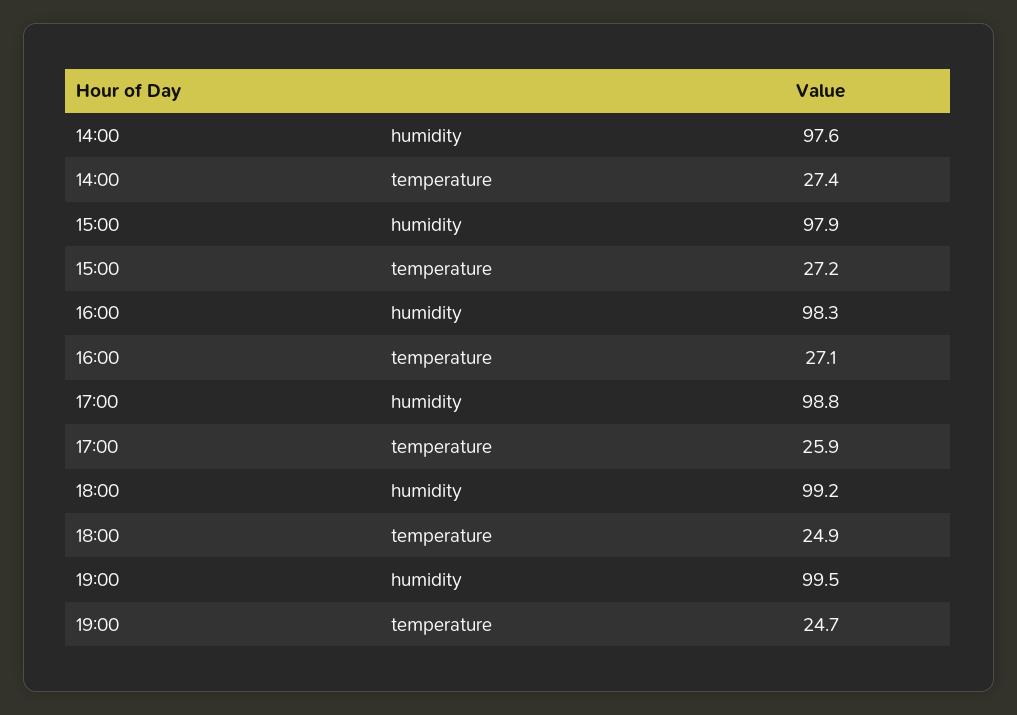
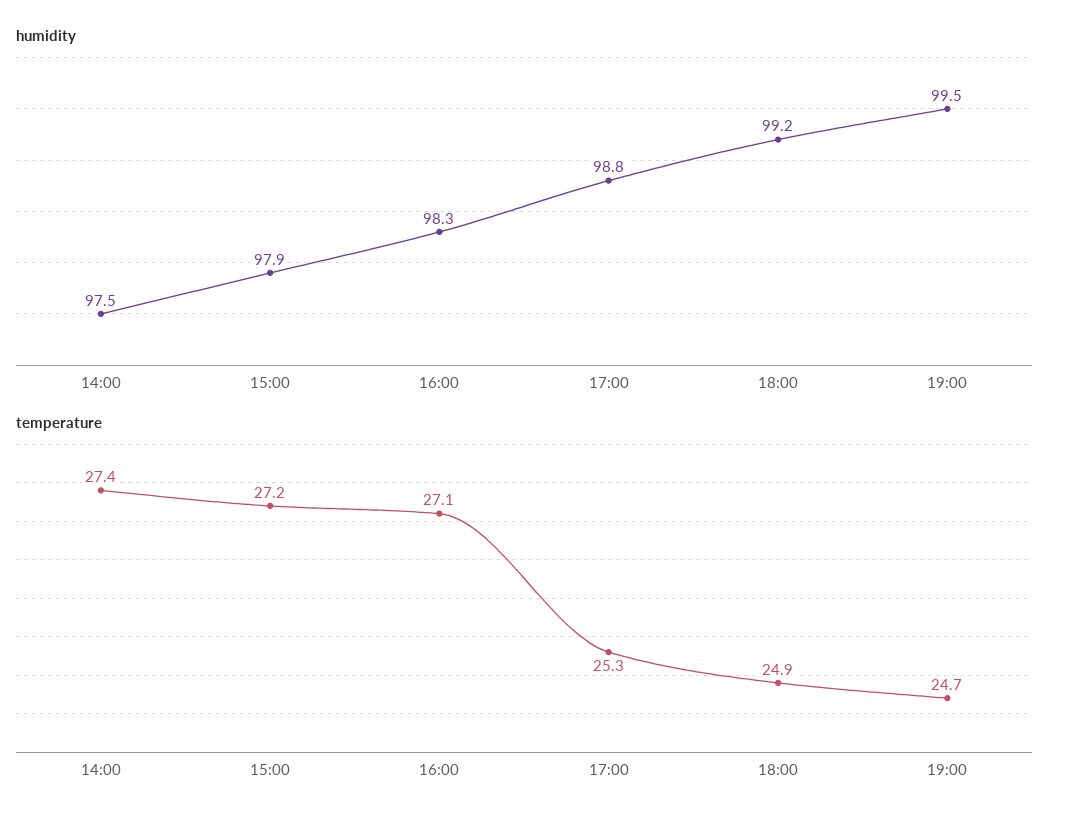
  {
    "humidity": {
-     "14:00": 97.6,
+     "14:00": 97.5,
      "15:00": 97.9,
      "16:00": 98.3,
      "17:00": 98.8,
      "18:00": 99.2,
      "19:00": 99.5
    },
    "temperature": {
      "14:00": 27.4,
      "15:00": 27.2,
      "16:00": 27.1,
-     "17:00": 25.9,
+     "17:00": 25.3,
      "18:00": 24.9,
      "19:00": 24.7
    }
  }

